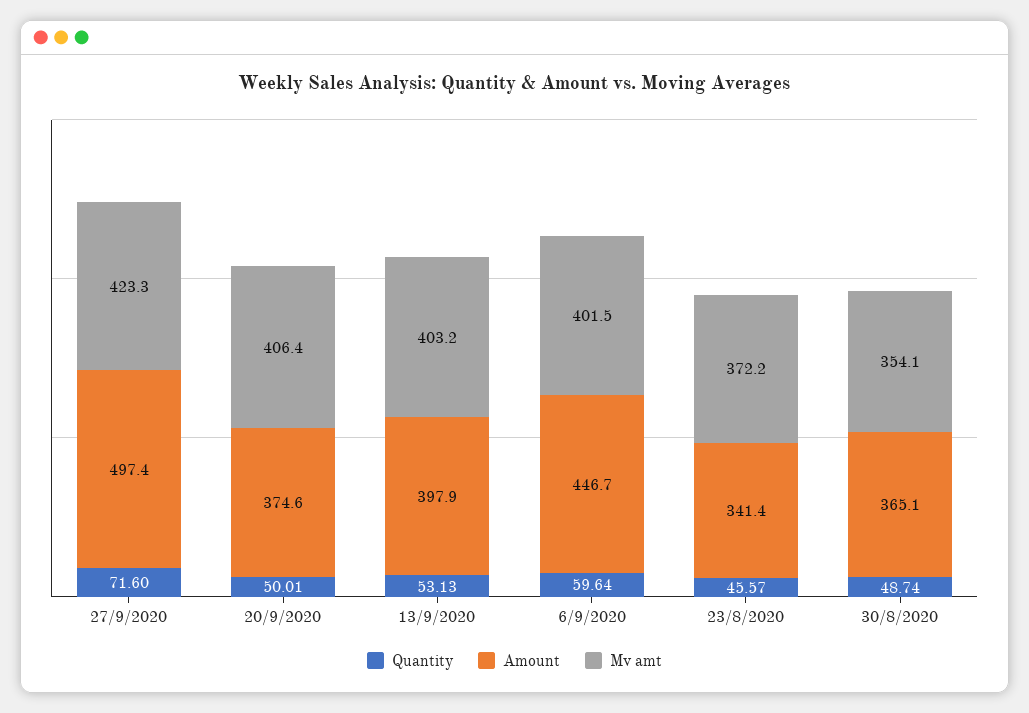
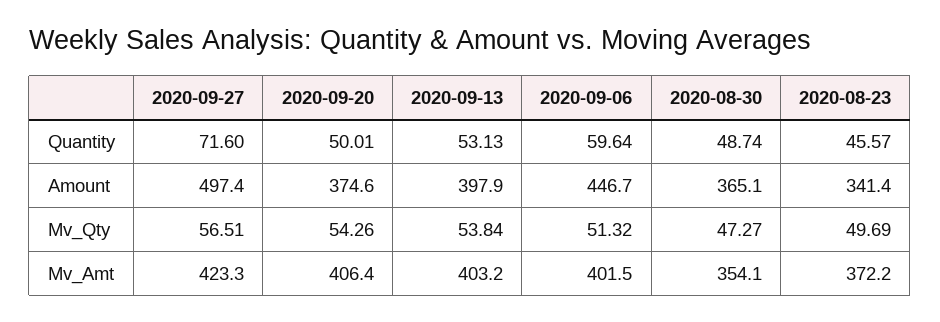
  {
    "Quantity": {
      "27/9/2020": 71.6,
      "20/9/2020": 50.01,
      "13/9/2020": 53.13,
      "6/9/2020": 59.64,
      "23/8/2020": 45.57,
      "30/8/2020": 48.74
    },
    "Amount": {
      "27/9/2020": 497.4,
      "20/9/2020": 374.6,
      "13/9/2020": 397.9,
      "6/9/2020": 446.7,
      "23/8/2020": 341.4,
      "30/8/2020": 365.1
    },
    "Mv amt": {
      "27/9/2020": 423.3,
      "20/9/2020": 406.4,
      "13/9/2020": 403.2,
      "6/9/2020": 401.5,
      "23/8/2020": 372.2,
      "30/8/2020": 354.1
-   }
+   },
+   "Mv_Qty": {
+     "27/9/2020": 56.51,
+     "20/9/2020": 54.26,
+     "13/9/2020": 53.84,
+     "6/9/2020": 51.32,
+     "30/8/2020": 47.27,
+     "23/8/2020": 49.69
+   }
  }

